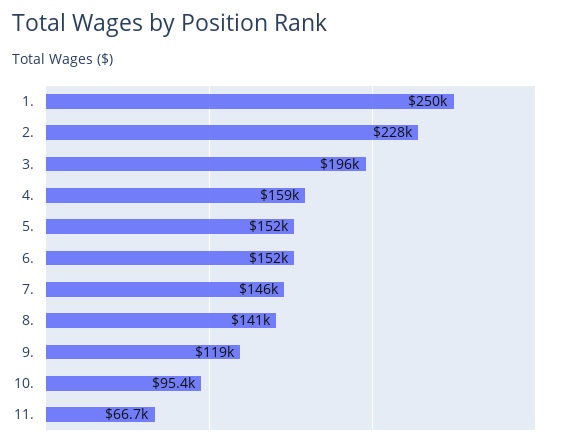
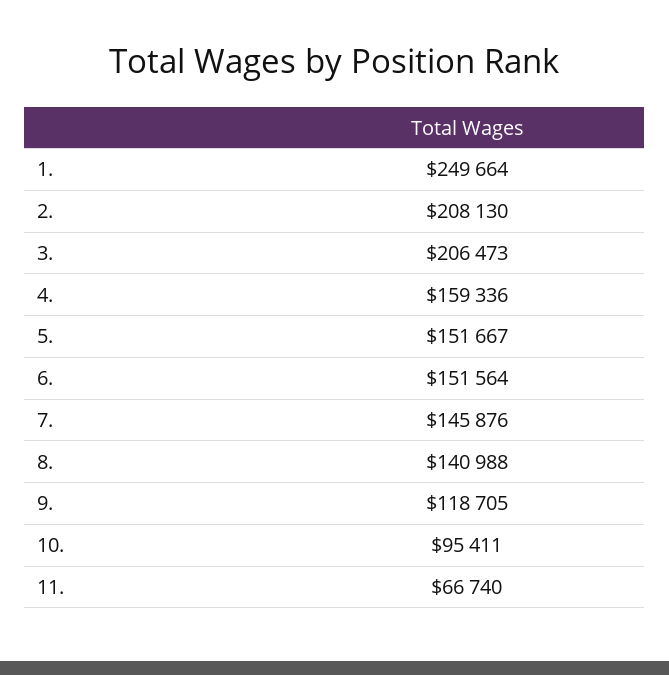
  {
    "1.": 249664,
-   "2.": 228000,
+   "2.": 208130,
-   "3.": 196000,
+   "3.": 206473,
    "4.": 159336,
    "5.": 151667,
    "6.": 151564,
    "7.": 145876,
    "8.": 140988,
    "9.": 118705,
    "10.": 95411,
    "11.": 66740
  }

